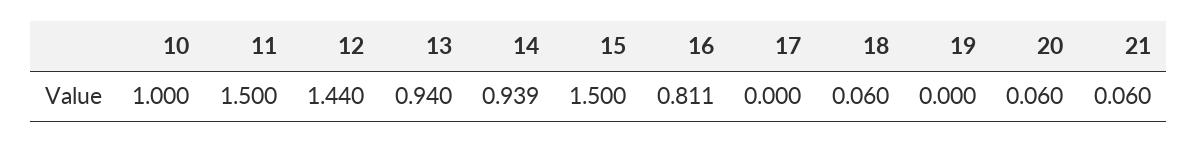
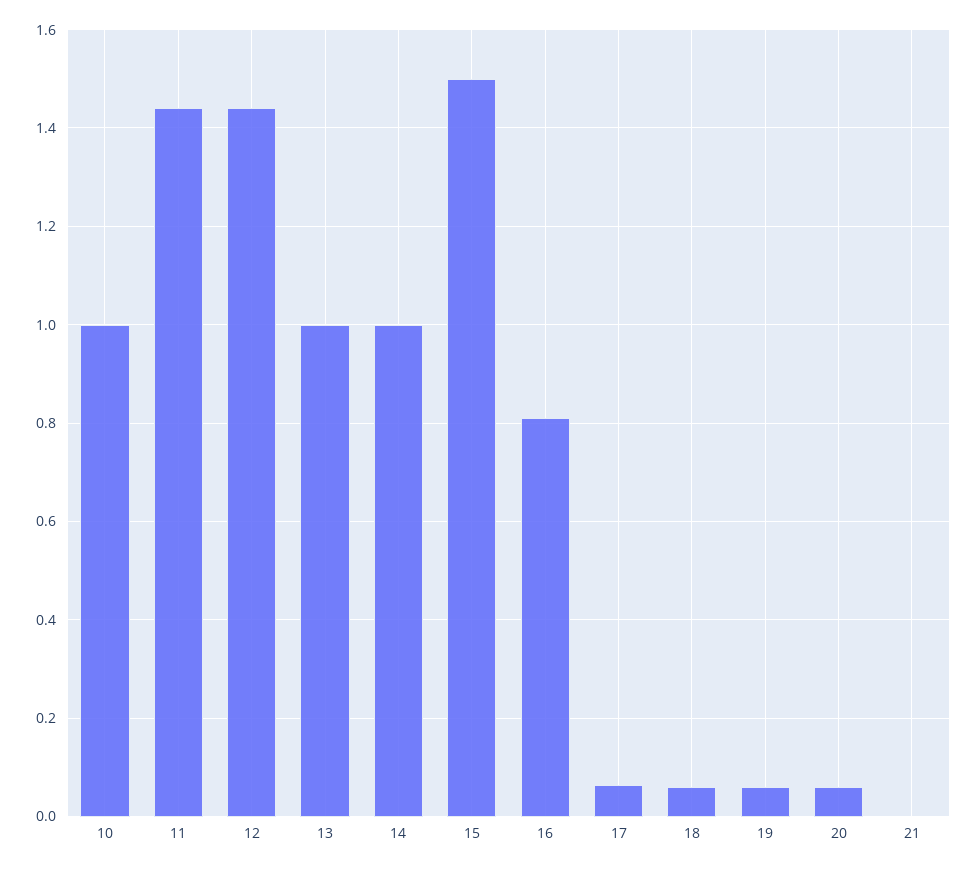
  {
    "10": 1,
-   "11": 1.5,
+   "11": 1.44,
    "12": 1.44,
-   "13": 0.94,
+   "13": 1,
-   "14": 0.939,
+   "14": 1,
    "15": 1.5,
    "16": 0.811,
-   "17": 0,
+   "17": 0.06,
    "18": 0.06,
-   "19": 0,
+   "19": 0.06,
    "20": 0.06,
-   "21": 0.06
+   "21": 0
  }

